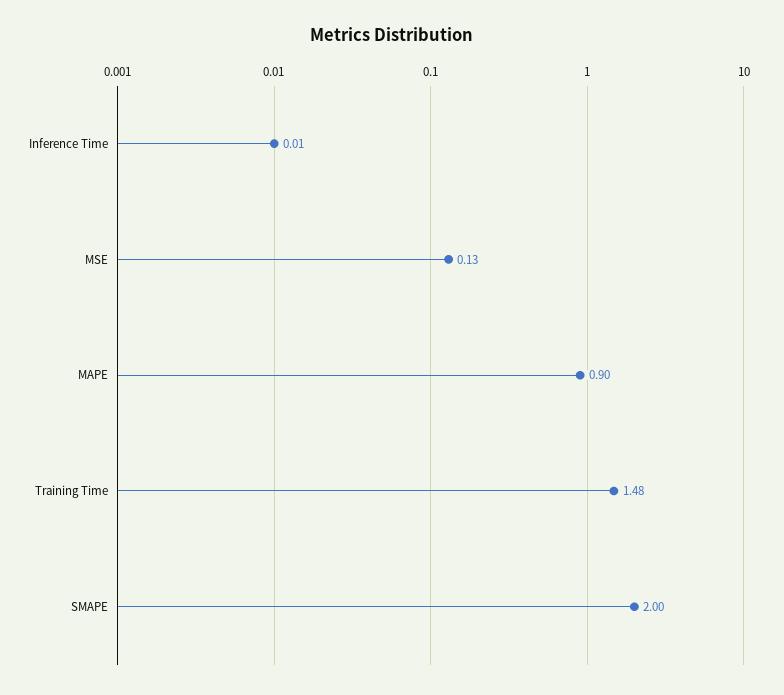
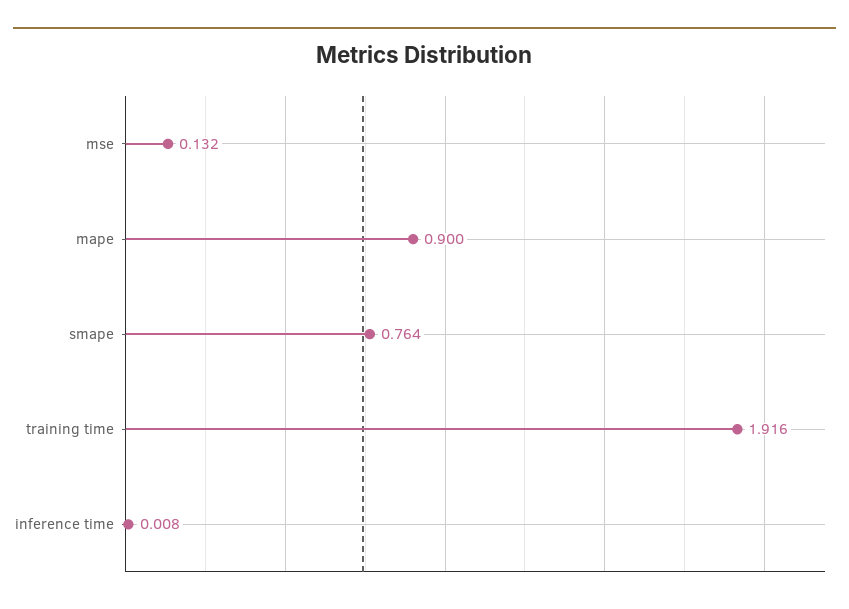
  {
    "Inference Time": 0.008,
    "MSE": 0.132,
    "MAPE": 0.9,
-   "Training Time": 1.48,
+   "Training Time": 1.916,
-   "SMAPE": 2
+   "SMAPE": 0.764
  }

